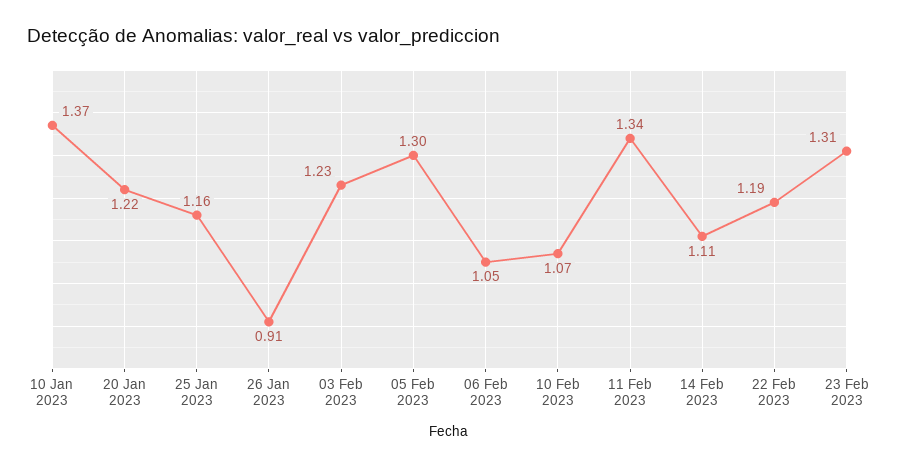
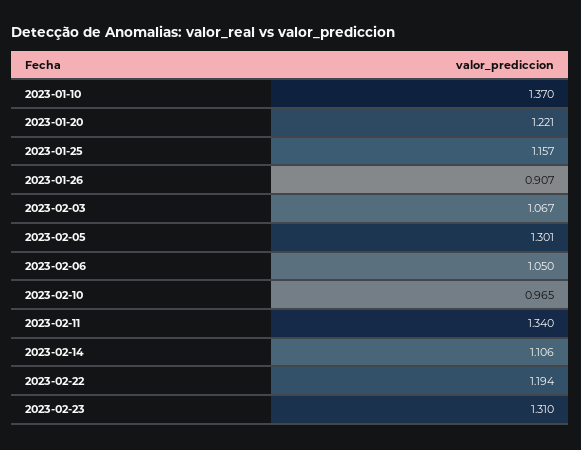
  {
    "10 Jan 2023": 1.37,
    "20 Jan 2023": 1.221,
    "25 Jan 2023": 1.157,
    "26 Jan 2023": 0.907,
-   "03 Feb 2023": 1.23,
+   "03 Feb 2023": 1.067,
    "05 Feb 2023": 1.301,
    "06 Feb 2023": 1.05,
-   "10 Feb 2023": 1.07,
+   "10 Feb 2023": 0.965,
    "11 Feb 2023": 1.34,
    "14 Feb 2023": 1.106,
    "22 Feb 2023": 1.194,
    "23 Feb 2023": 1.31
  }

